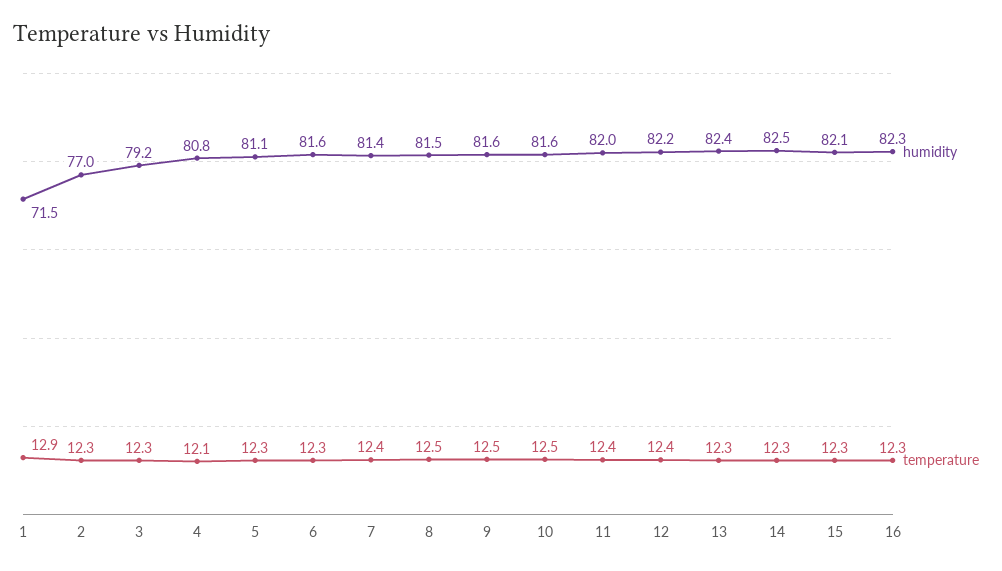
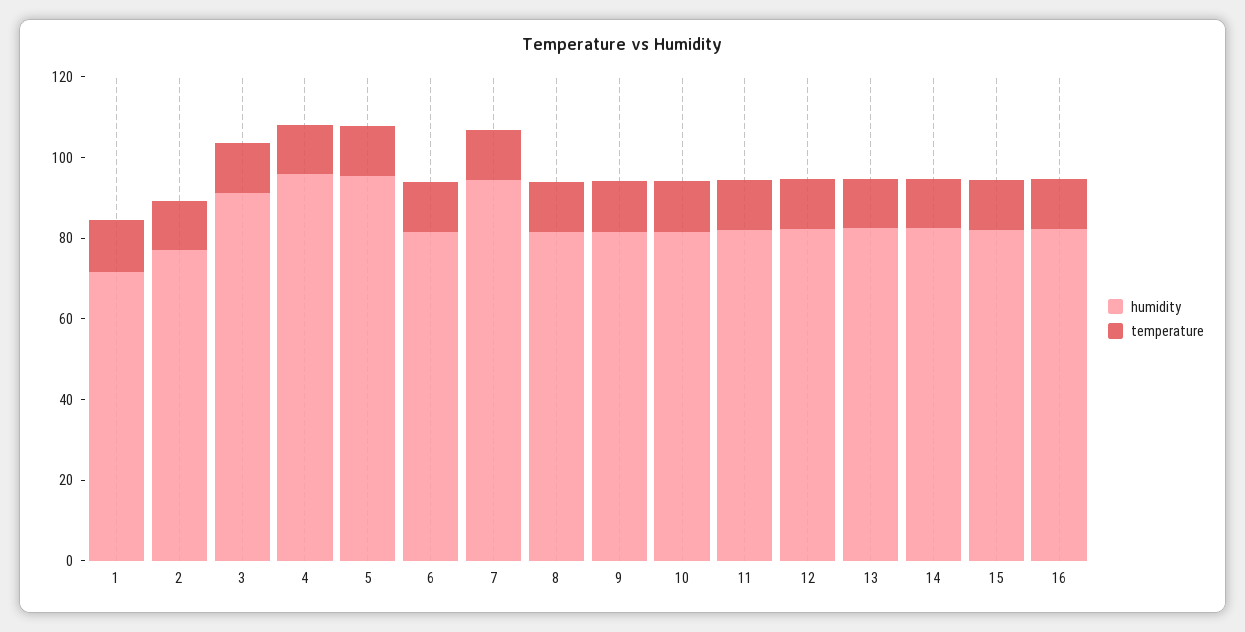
  {
    "humidity": {
      "1": 71.5,
      "2": 77,
-     "3": 79.2,
+     "3": 90,
-     "4": 80.8,
+     "4": 95,
-     "5": 81.1,
+     "5": 95,
      "6": 81.6,
-     "7": 81.4,
+     "7": 95,
      "8": 81.5,
      "9": 81.6,
      "10": 81.6,
      "11": 82,
      "12": 82.2,
      "13": 82.4,
      "14": 82.5,
      "15": 82.1,
      "16": 82.3
    },
    "temperature": {
      "1": 12.9,
      "2": 12.3,
      "3": 12.3,
      "4": 12.1,
      "5": 12.3,
      "6": 12.3,
      "7": 12.4,
      "8": 12.5,
      "9": 12.5,
      "10": 12.5,
      "11": 12.4,
      "12": 12.4,
      "13": 12.3,
      "14": 12.3,
      "15": 12.3,
      "16": 12.3
    }
  }

